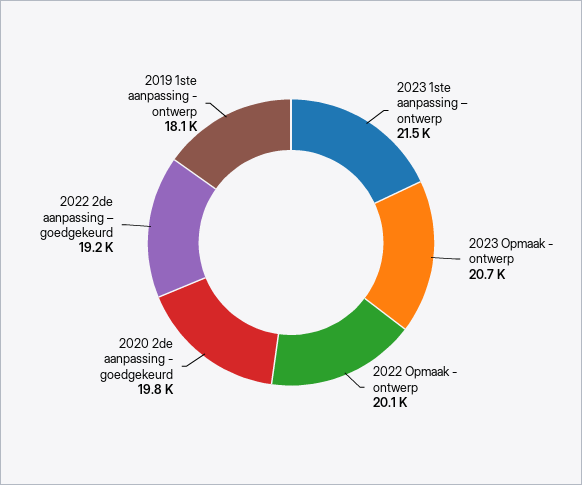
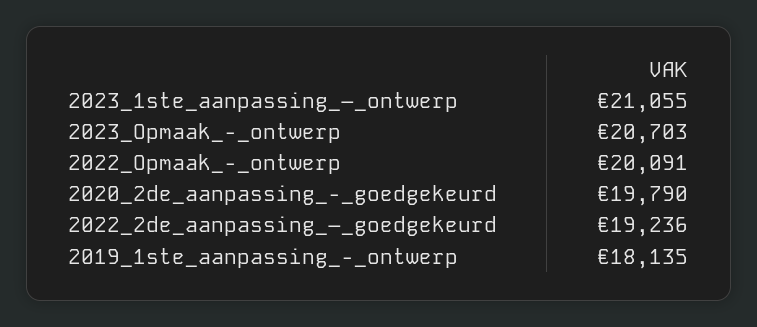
  {
-   "2023 1ste aanpassing – ontwerp": 21500,
+   "2023 1ste aanpassing – ontwerp": 21055,
    "2023 Opmaak - ontwerp": 20703,
    "2022 Opmaak - ontwerp": 20091,
    "2020 2de aanpassing - goedgekeurd": 19790,
    "2022 2de aanpassing – goedgekeurd": 19236,
    "2019 1ste aanpassing - ontwerp": 18135
  }

